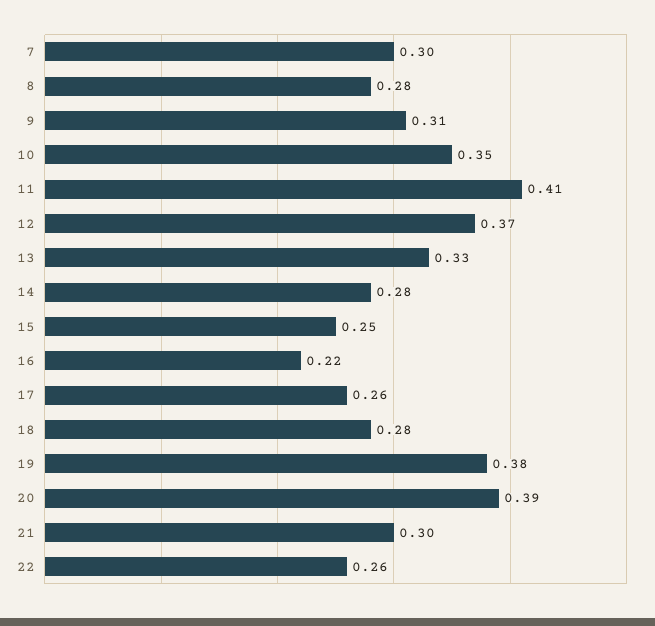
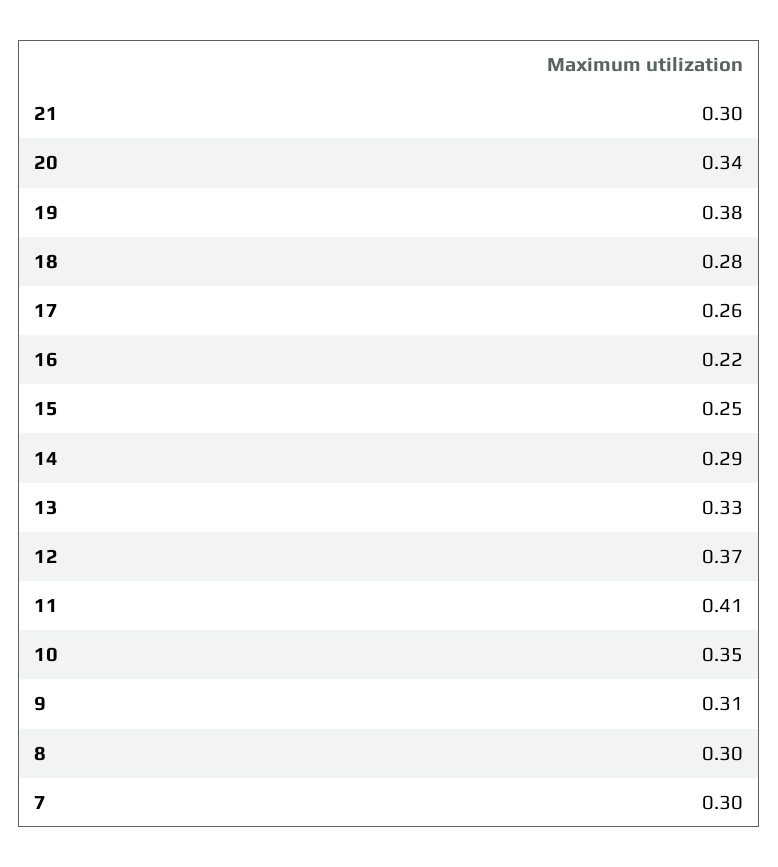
  {
    "7": 0.3,
-   "8": 0.28,
+   "8": 0.3,
    "9": 0.31,
    "10": 0.35,
    "11": 0.41,
    "12": 0.37,
    "13": 0.33,
-   "14": 0.28,
+   "14": 0.29,
    "15": 0.25,
    "16": 0.22,
    "17": 0.26,
    "18": 0.28,
    "19": 0.38,
-   "20": 0.39,
+   "20": 0.34,
-   "21": 0.3,
+   "21": 0.3
-   "22": 0.26
  }

